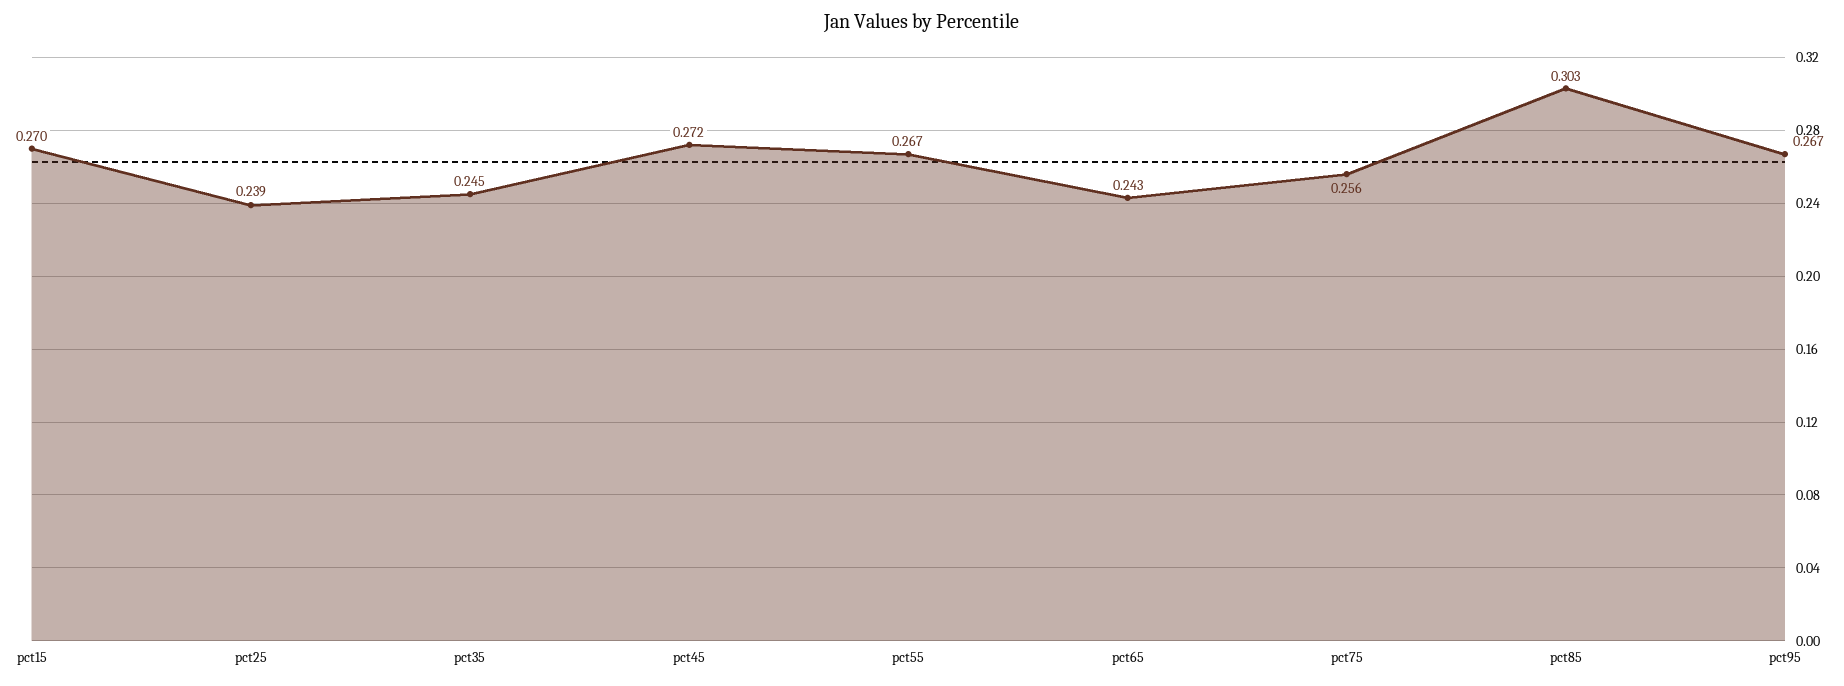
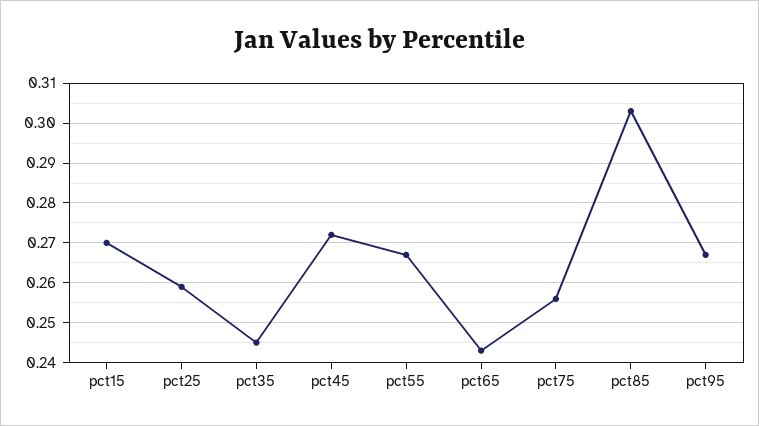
  {
    "pct15": 0.27,
-   "pct25": 0.239,
+   "pct25": 0.26,
    "pct35": 0.245,
    "pct45": 0.272,
    "pct55": 0.267,
    "pct65": 0.243,
    "pct75": 0.256,
    "pct85": 0.303,
    "pct95": 0.267
  }

